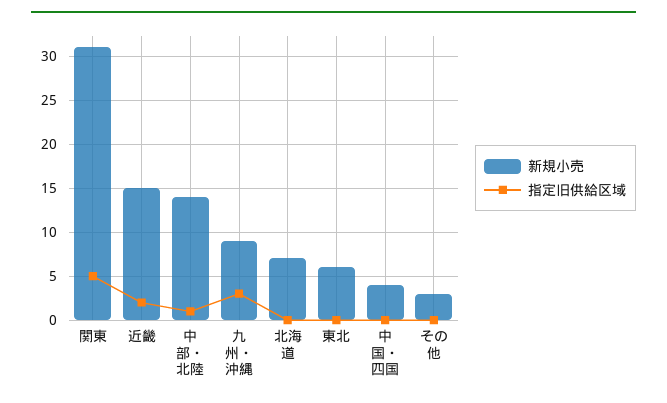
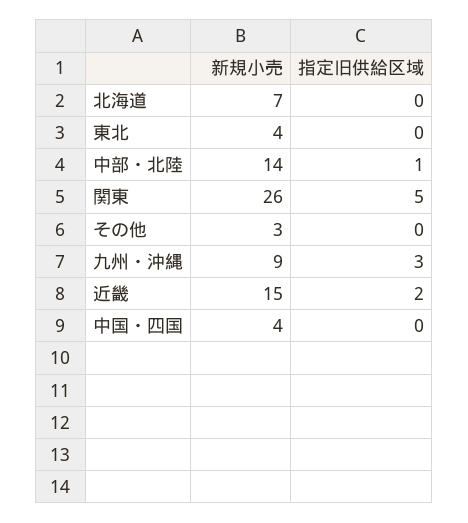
  {
    "新規小売": {
-     "関東": 31,
+     "関東": 26,
      "近畿": 15,
      "中部・北陸": 14,
      "九州・沖縄": 9,
      "北海道": 7,
-     "東北": 6,
+     "東北": 4,
      "中国・四国": 4,
      "その他": 3
    },
    "指定旧供給区域": {
      "関東": 5,
      "近畿": 2,
      "中部・北陸": 1,
      "九州・沖縄": 3,
      "北海道": 0,
      "東北": 0,
      "中国・四国": 0,
      "その他": 0
    }
  }

